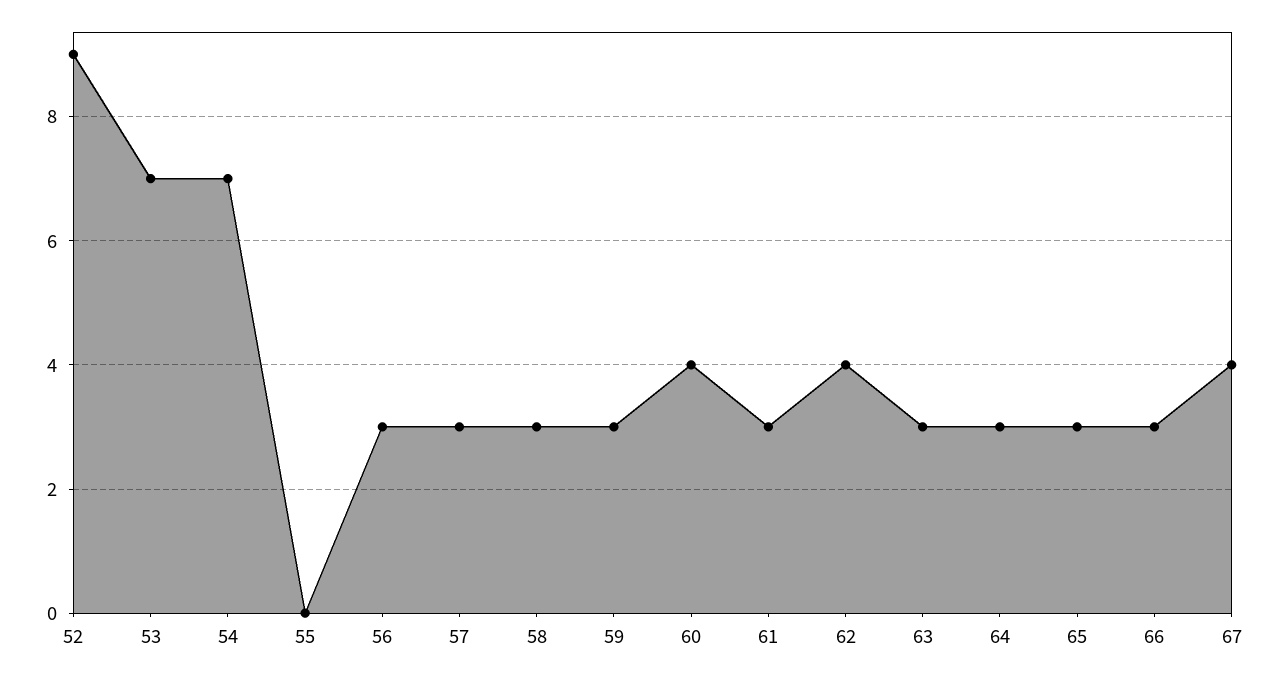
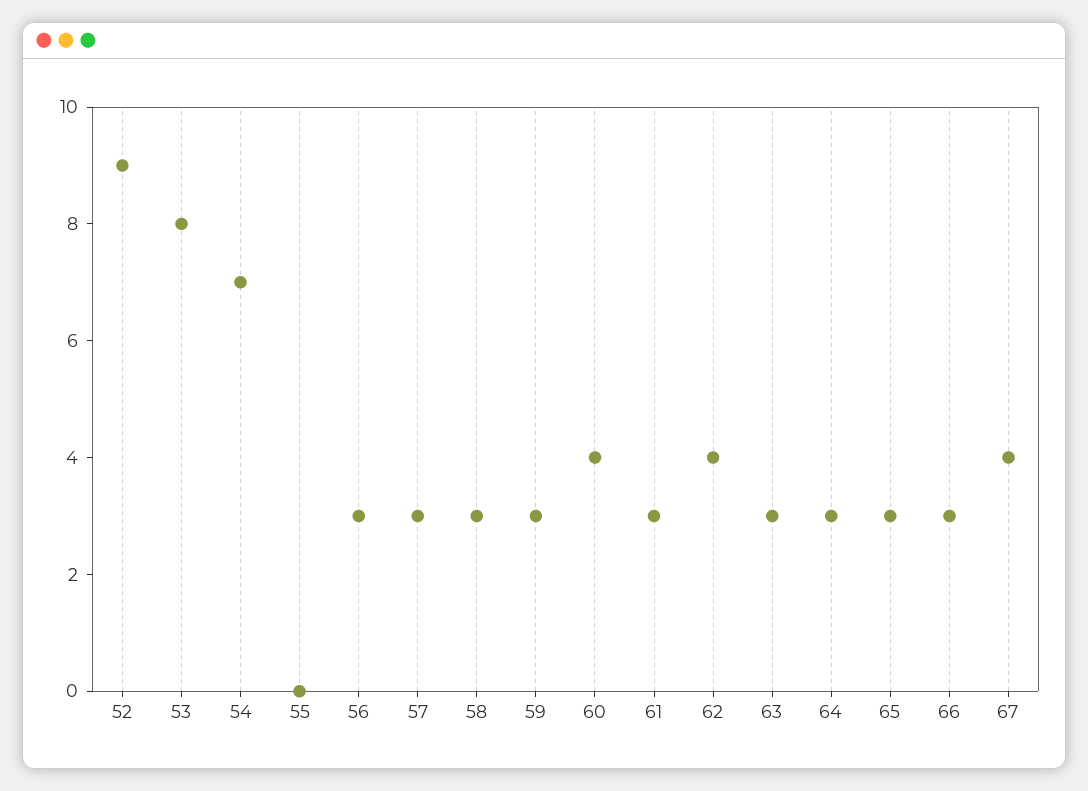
  {
    "52": 9,
-   "53": 7,
+   "53": 8,
    "54": 7,
    "55": 0,
    "56": 3,
    "57": 3,
    "58": 3,
    "59": 3,
    "60": 4,
    "61": 3,
    "62": 4,
    "63": 3,
    "64": 3,
    "65": 3,
    "66": 3,
    "67": 4
  }

